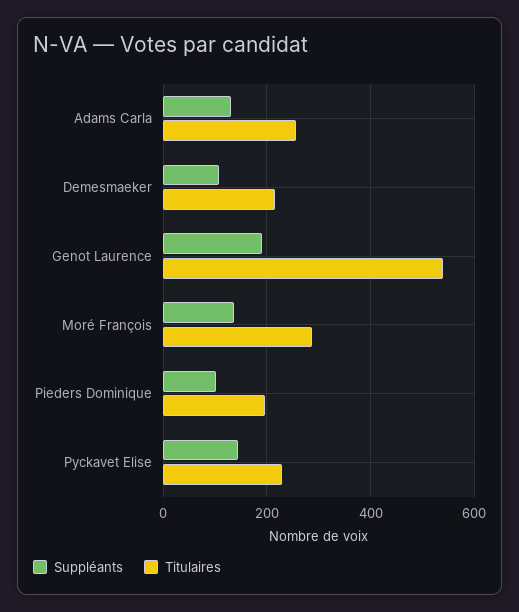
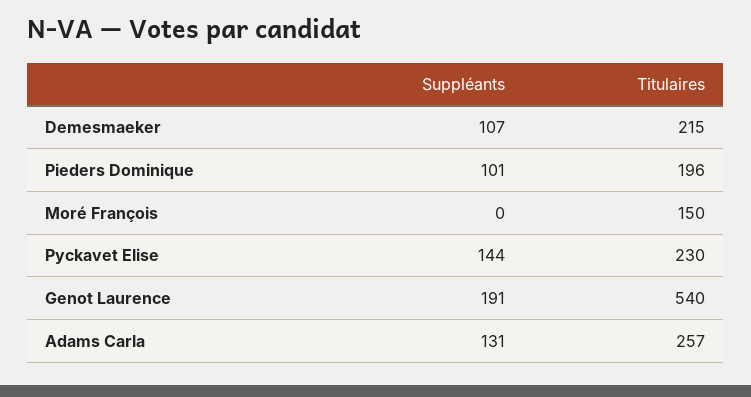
  {
    "Suppléants": {
      "Adams Carla": 131,
      "Demesmaeker": 107,
      "Genot Laurence": 191,
-     "Moré François": 140,
+     "Moré François": 0,
      "Pieders Dominique": 101,
      "Pyckavet Elise": 144
    },
    "Titulaires": {
      "Adams Carla": 257,
      "Demesmaeker": 215,
      "Genot Laurence": 540,
-     "Moré François": 280,
+     "Moré François": 150,
      "Pieders Dominique": 196,
      "Pyckavet Elise": 230
    }
  }

